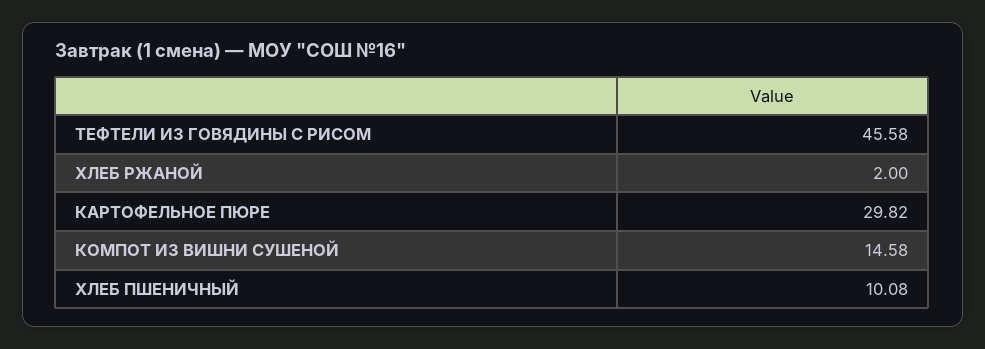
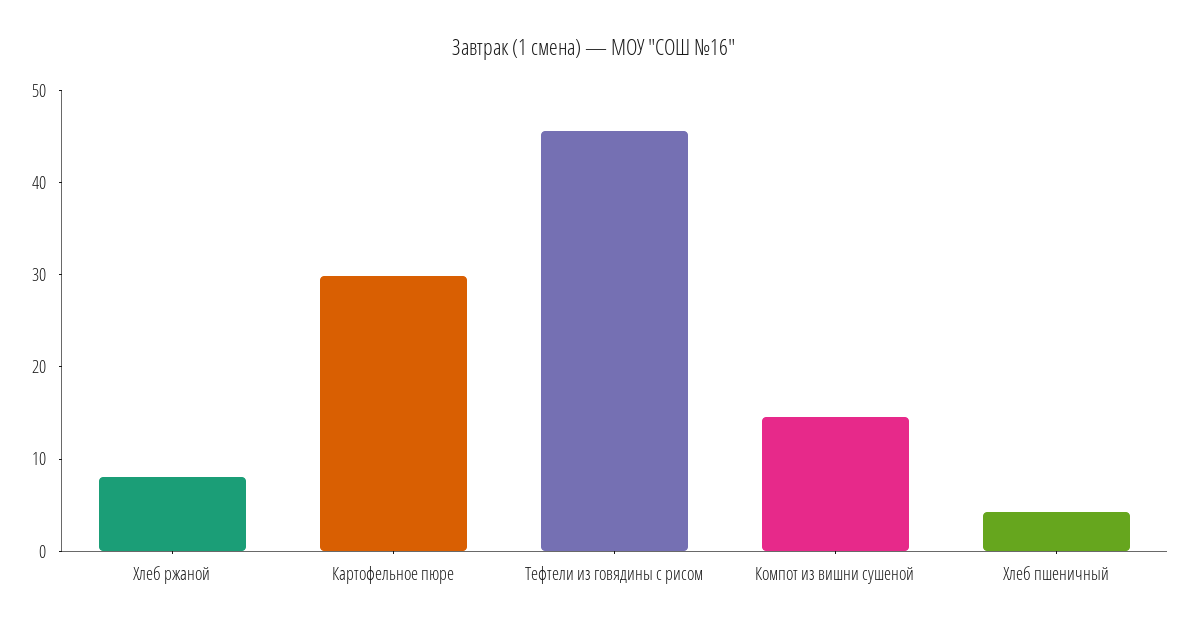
  {
    "ТЕФТЕЛИ ИЗ ГОВЯДИНЫ С РИСОМ": 45.58,
-   "ХЛЕБ РЖАНОЙ": 2,
+   "ХЛЕБ РЖАНОЙ": 8,
    "КАРТОФЕЛЬНОЕ ПЮРЕ": 29.82,
    "КОМПОТ ИЗ ВИШНИ СУШЕНОЙ": 14.58,
-   "ХЛЕБ ПШЕНИЧНЫЙ": 10.08
+   "ХЛЕБ ПШЕНИЧНЫЙ": 4
  }

